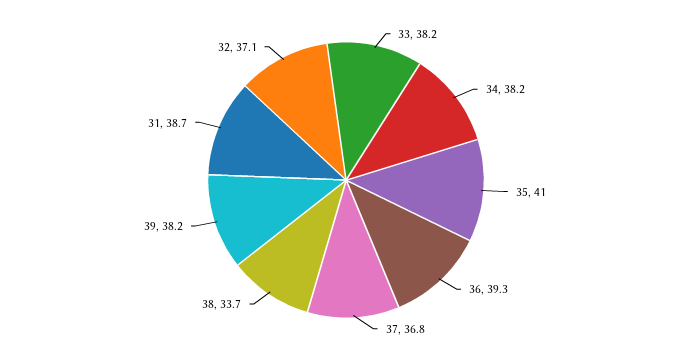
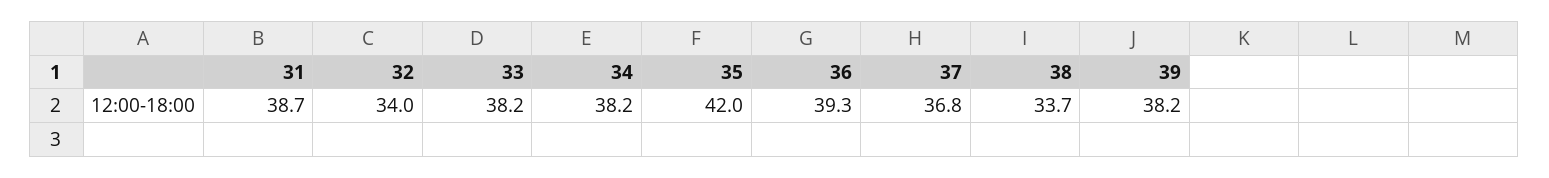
  {
    "33": 38.2,
    "34": 38.2,
-   "35": 41,
+   "35": 42,
    "36": 39.3,
    "37": 36.8,
    "38": 33.7,
    "39": 38.2,
    "31": 38.7,
-   "32": 37.1
+   "32": 34
  }

